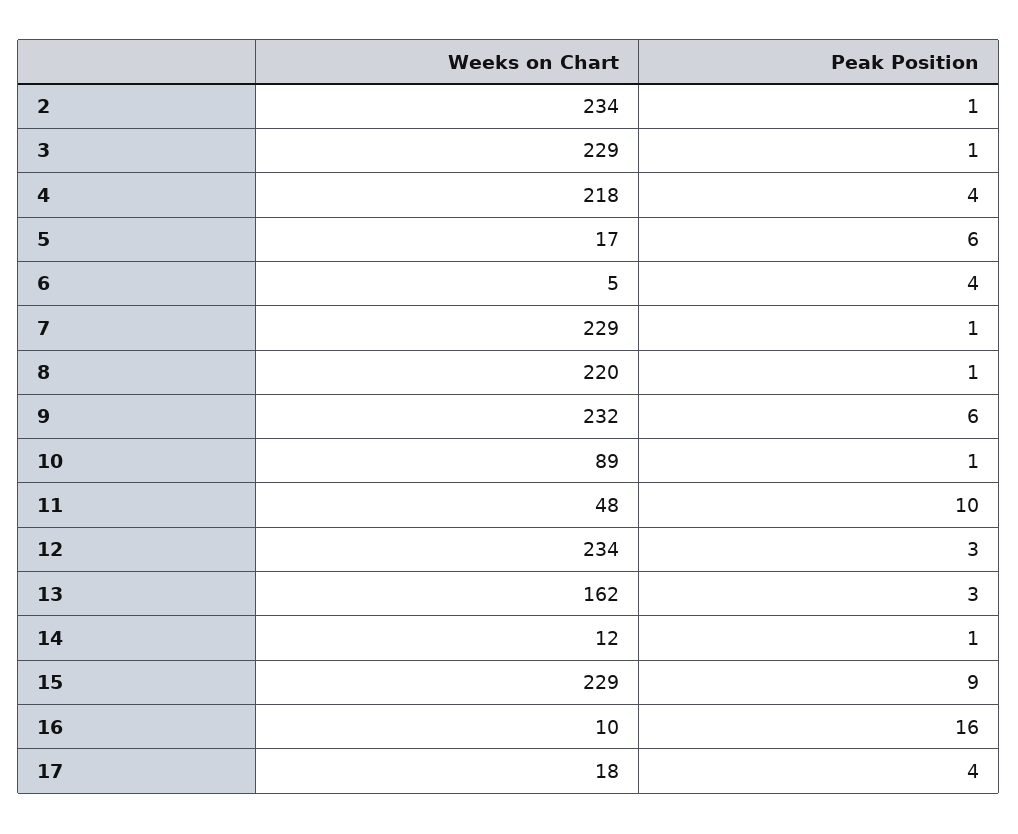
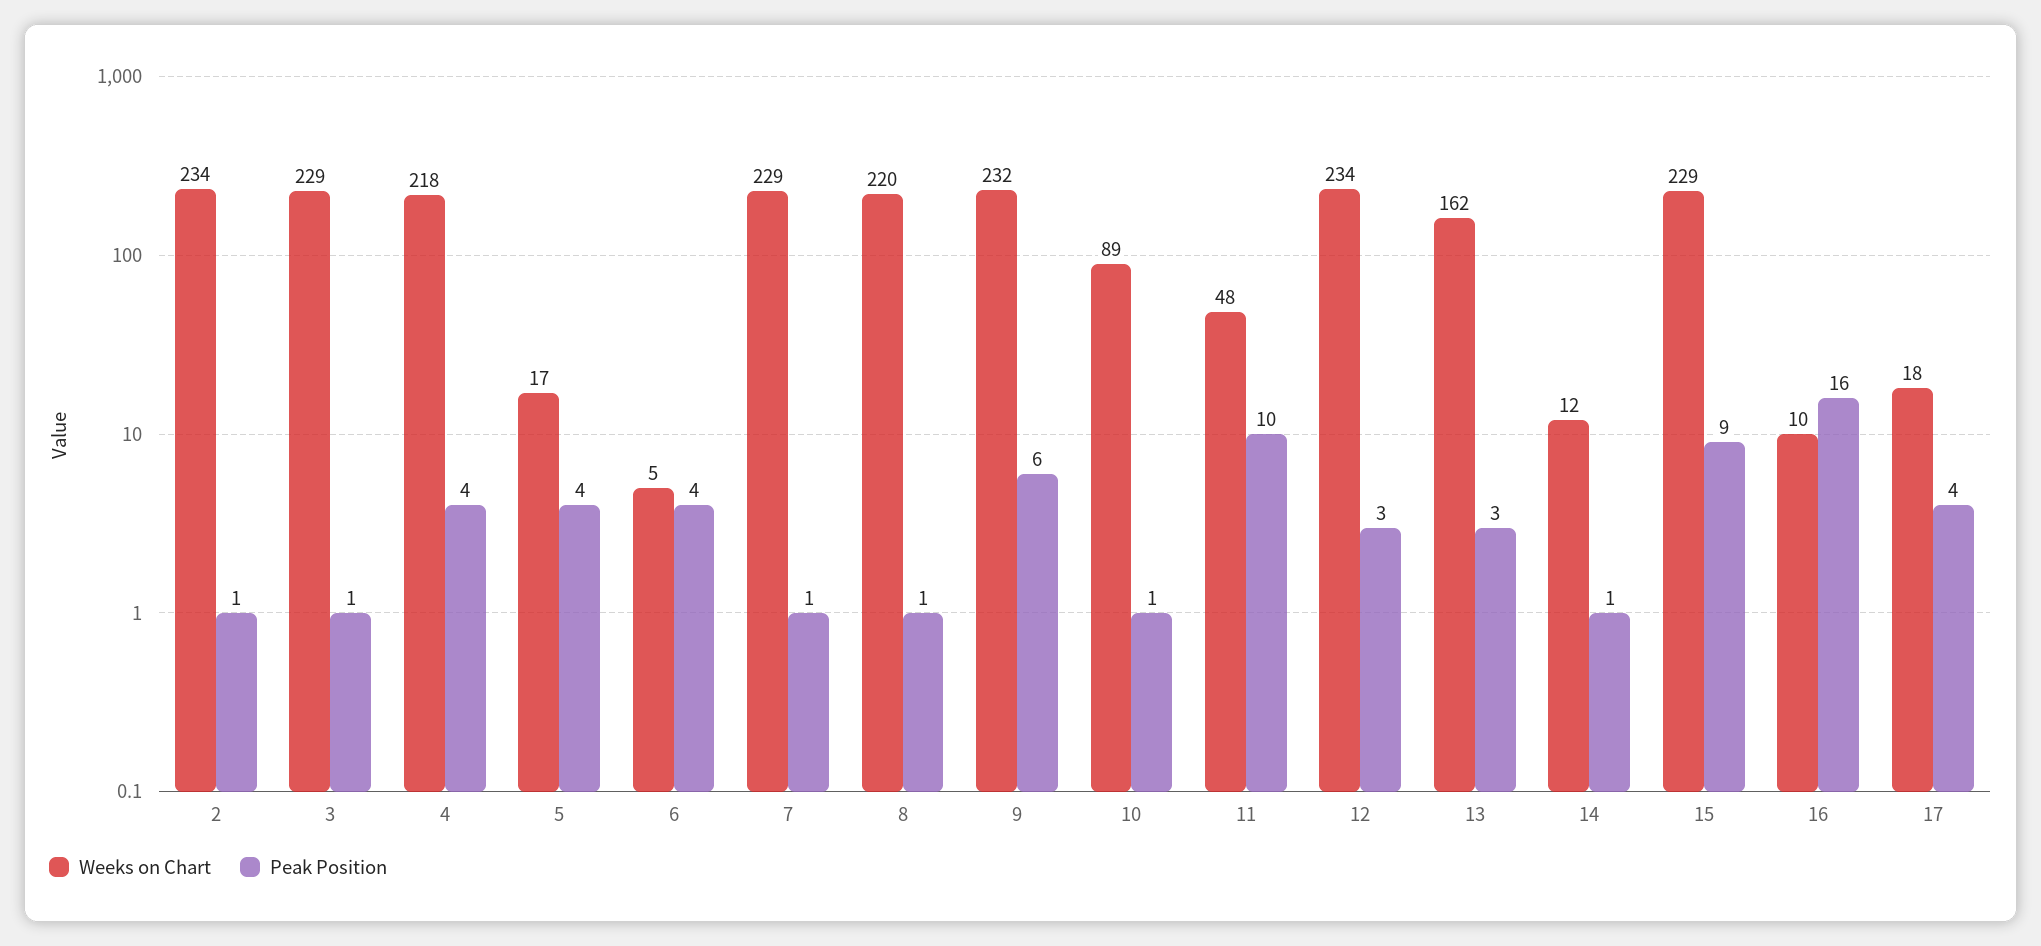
  {
    "Weeks on Chart": {
      "2": 234,
      "3": 229,
      "4": 218,
      "5": 17,
      "6": 5,
      "7": 229,
      "8": 220,
      "9": 232,
      "10": 89,
      "11": 48,
      "12": 234,
      "13": 162,
      "14": 12,
      "15": 229,
      "16": 10,
      "17": 18
    },
    "Peak Position": {
      "2": 1,
      "3": 1,
      "4": 4,
-     "5": 6,
+     "5": 4,
      "6": 4,
      "7": 1,
      "8": 1,
      "9": 6,
      "10": 1,
      "11": 10,
      "12": 3,
      "13": 3,
      "14": 1,
      "15": 9,
      "16": 16,
      "17": 4
    }
  }

